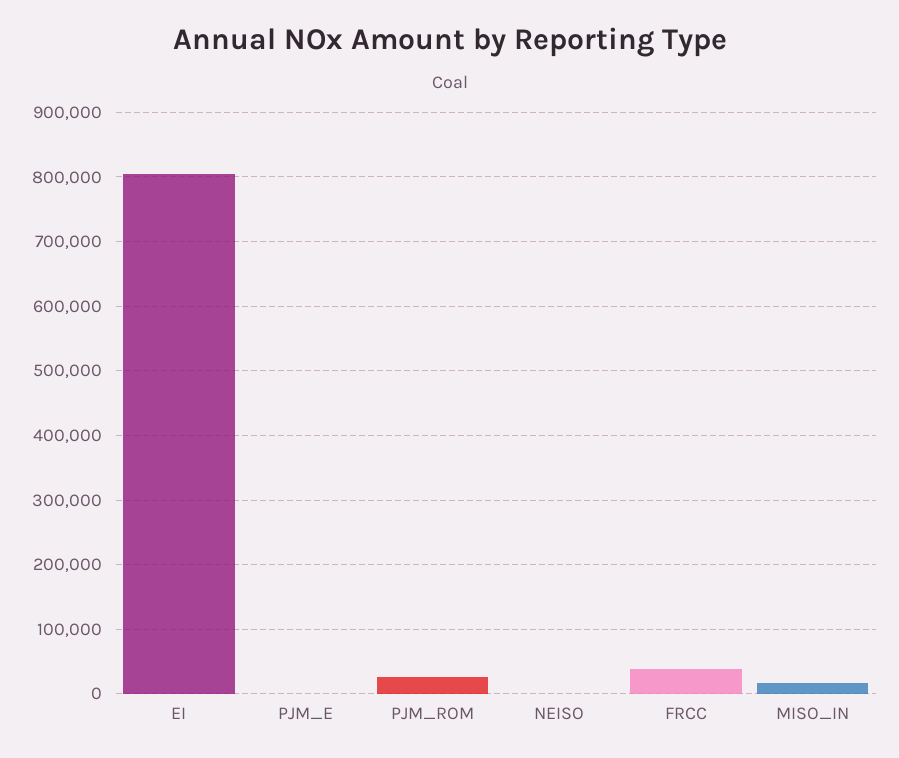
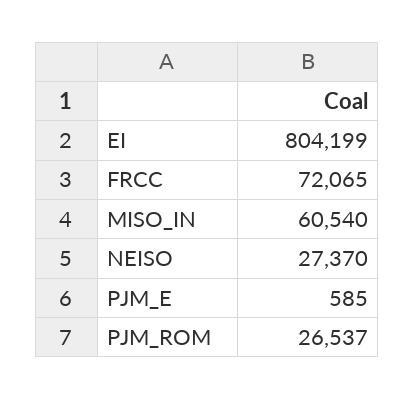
  {
    "EI": 804199,
    "PJM_E": 585,
    "PJM_ROM": 26537,
-   "NEISO": 0,
+   "NEISO": 27370,
-   "FRCC": 40000,
+   "FRCC": 72065,
-   "MISO_IN": 20000
+   "MISO_IN": 60540
  }

